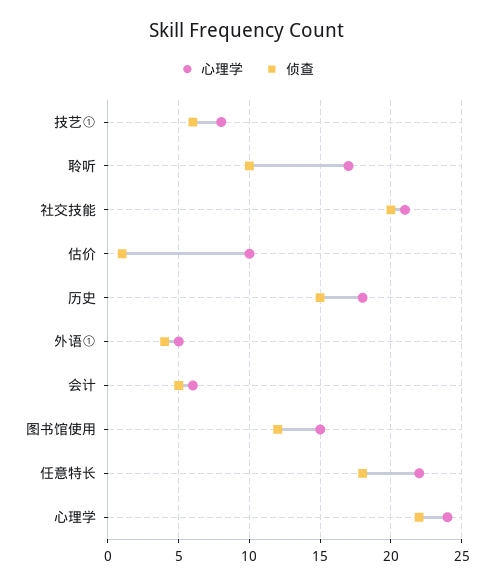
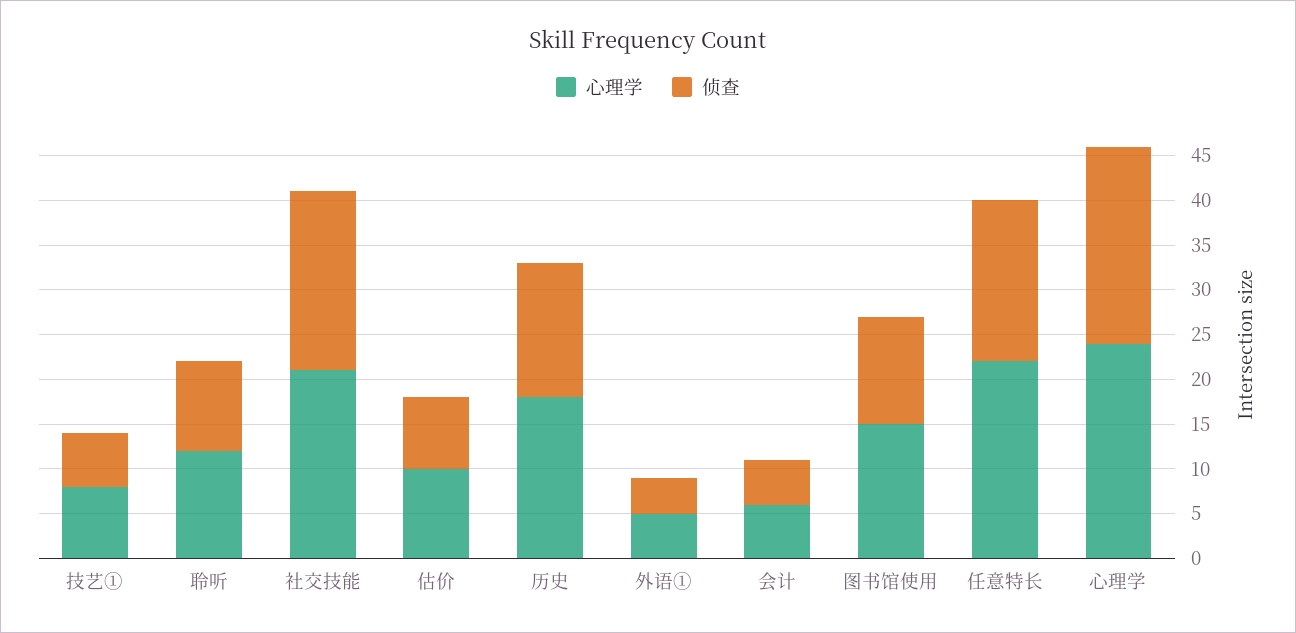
  {
    "心理学": {
      "技艺①": 8,
-     "聆听": 17,
+     "聆听": 12,
      "社交技能": 21,
      "估价": 10,
      "历史": 18,
      "外语①": 5,
      "会计": 6,
      "图书馆使用": 15,
      "任意特长": 22,
      "心理学": 24
    },
    "侦查": {
      "技艺①": 6,
      "聆听": 10,
      "社交技能": 20,
-     "估价": 1,
+     "估价": 8,
      "历史": 15,
      "外语①": 4,
      "会计": 5,
      "图书馆使用": 12,
      "任意特长": 18,
      "心理学": 22
    }
  }

